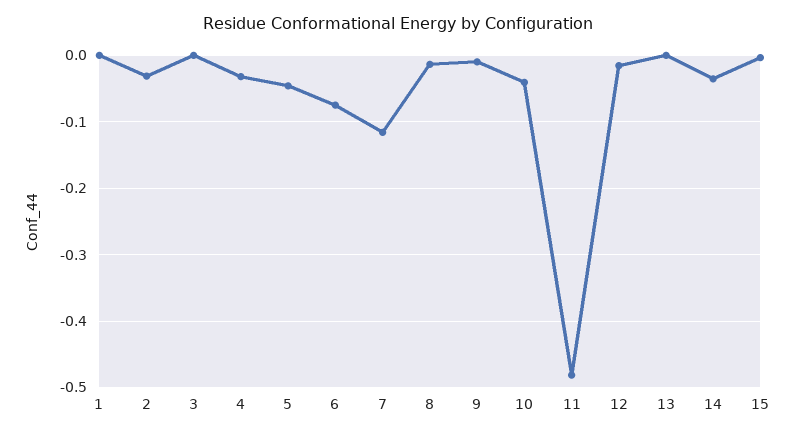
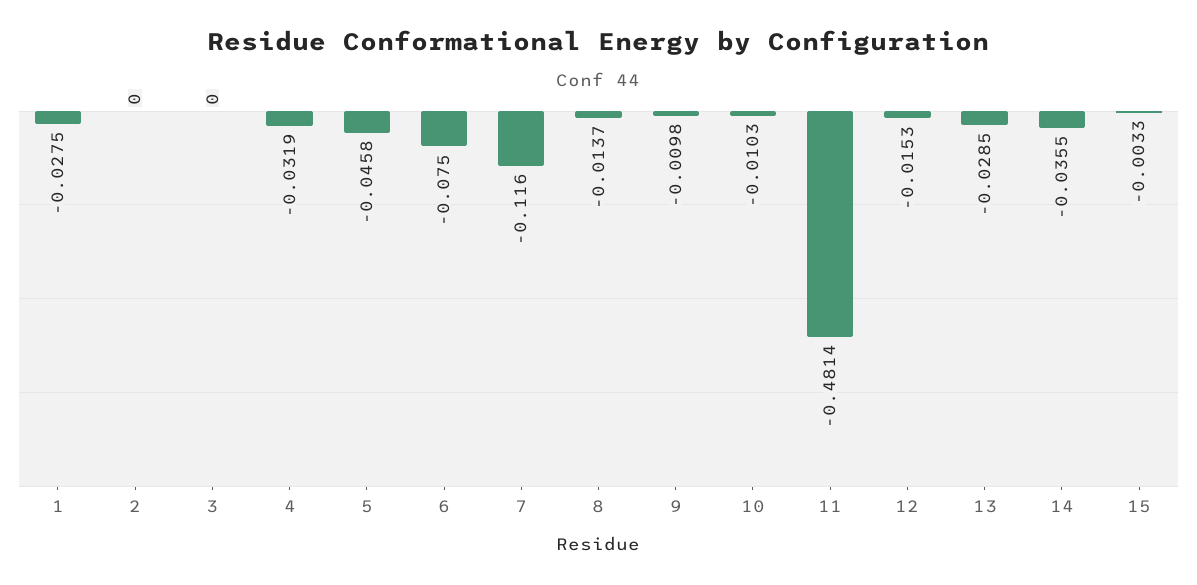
  {
-   "1": 0,
+   "1": -0.0275,
-   "2": -0.03,
+   "2": 0,
    "3": 0,
    "4": -0.0319,
    "5": -0.0458,
    "6": -0.075,
    "7": -0.116,
    "8": -0.0137,
    "9": -0.0098,
-   "10": -0.04,
+   "10": -0.0103,
    "11": -0.4814,
    "12": -0.0153,
-   "13": 0,
+   "13": -0.0285,
    "14": -0.0355,
    "15": -0.0033
  }

